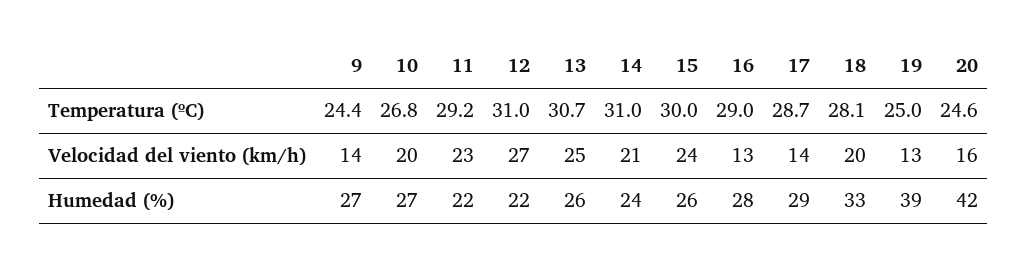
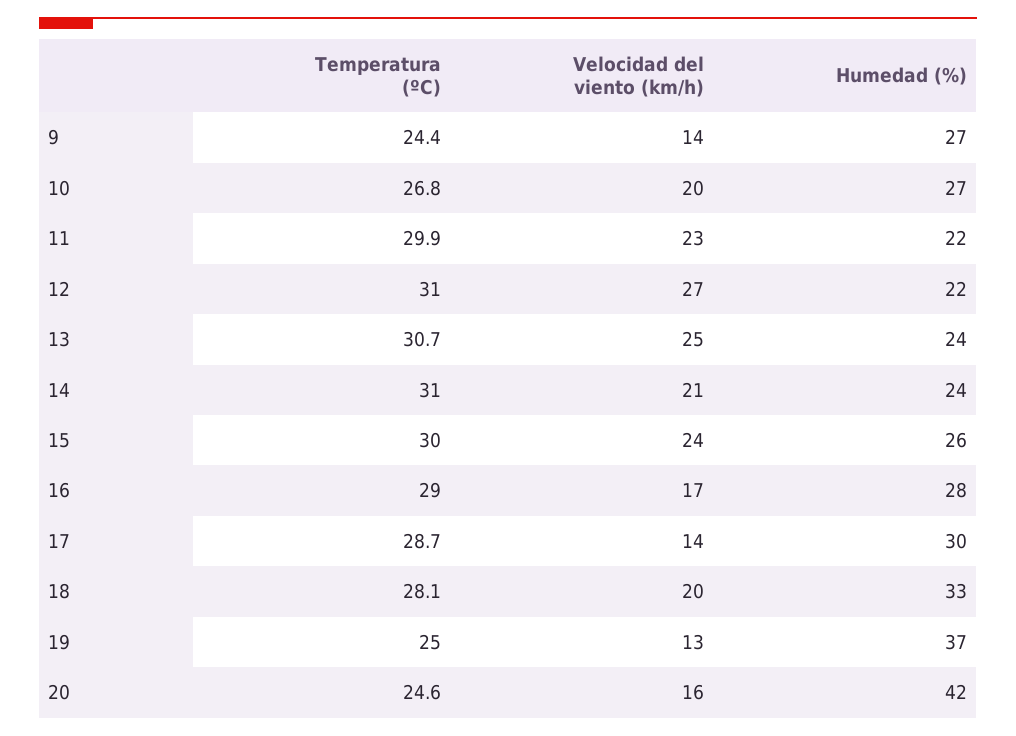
  {
    "9": {
      "Temperatura (ºC)": 24.4,
      "Velocidad del viento (km/h)": 14,
      "Humedad (%)": 27
    },
    "10": {
      "Temperatura (ºC)": 26.8,
      "Velocidad del viento (km/h)": 20,
      "Humedad (%)": 27
    },
    "11": {
-     "Temperatura (ºC)": 29.2,
+     "Temperatura (ºC)": 29.9,
      "Velocidad del viento (km/h)": 23,
      "Humedad (%)": 22
    },
    "12": {
      "Temperatura (ºC)": 31,
      "Velocidad del viento (km/h)": 27,
      "Humedad (%)": 22
    },
    "13": {
      "Temperatura (ºC)": 30.7,
      "Velocidad del viento (km/h)": 25,
-     "Humedad (%)": 26
+     "Humedad (%)": 24
    },
    "14": {
      "Temperatura (ºC)": 31,
      "Velocidad del viento (km/h)": 21,
      "Humedad (%)": 24
    },
    "15": {
      "Temperatura (ºC)": 30,
      "Velocidad del viento (km/h)": 24,
      "Humedad (%)": 26
    },
    "16": {
      "Temperatura (ºC)": 29,
-     "Velocidad del viento (km/h)": 13,
+     "Velocidad del viento (km/h)": 17,
      "Humedad (%)": 28
    },
    "17": {
      "Temperatura (ºC)": 28.7,
      "Velocidad del viento (km/h)": 14,
-     "Humedad (%)": 29
+     "Humedad (%)": 30
    },
    "18": {
      "Temperatura (ºC)": 28.1,
      "Velocidad del viento (km/h)": 20,
      "Humedad (%)": 33
    },
    "19": {
      "Temperatura (ºC)": 25,
      "Velocidad del viento (km/h)": 13,
-     "Humedad (%)": 39
+     "Humedad (%)": 37
    },
    "20": {
      "Temperatura (ºC)": 24.6,
      "Velocidad del viento (km/h)": 16,
      "Humedad (%)": 42
    }
  }

